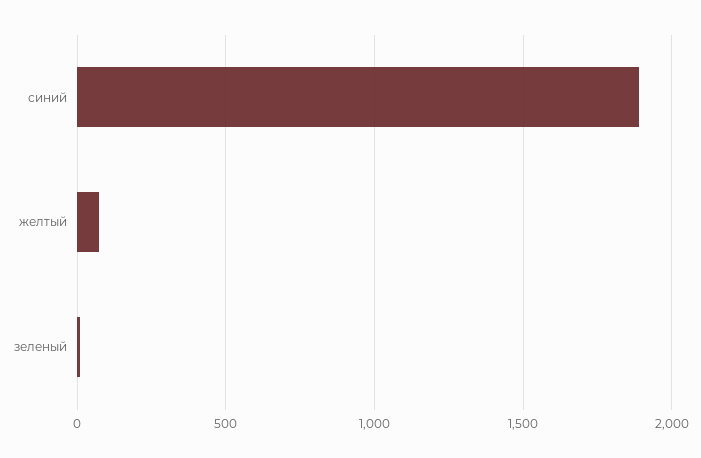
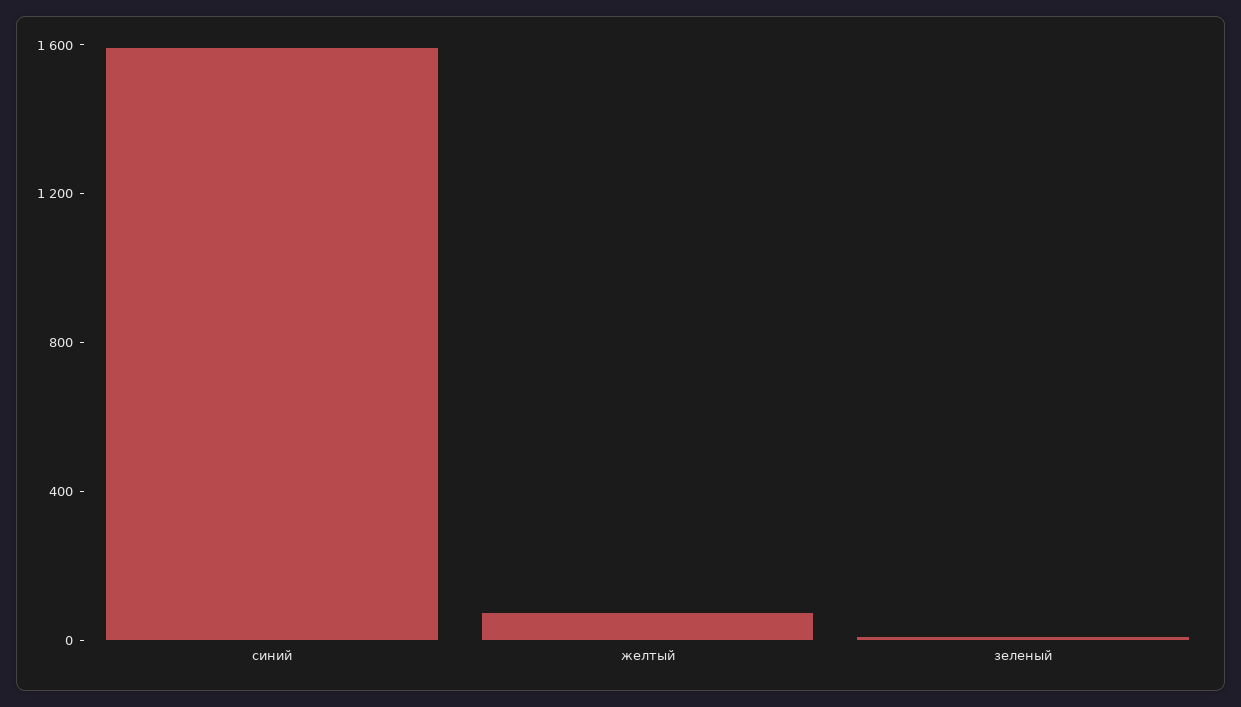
  {
-   "синий": 1900,
+   "синий": 1600,
    "желтый": 50,
    "зеленый": 0
  }

